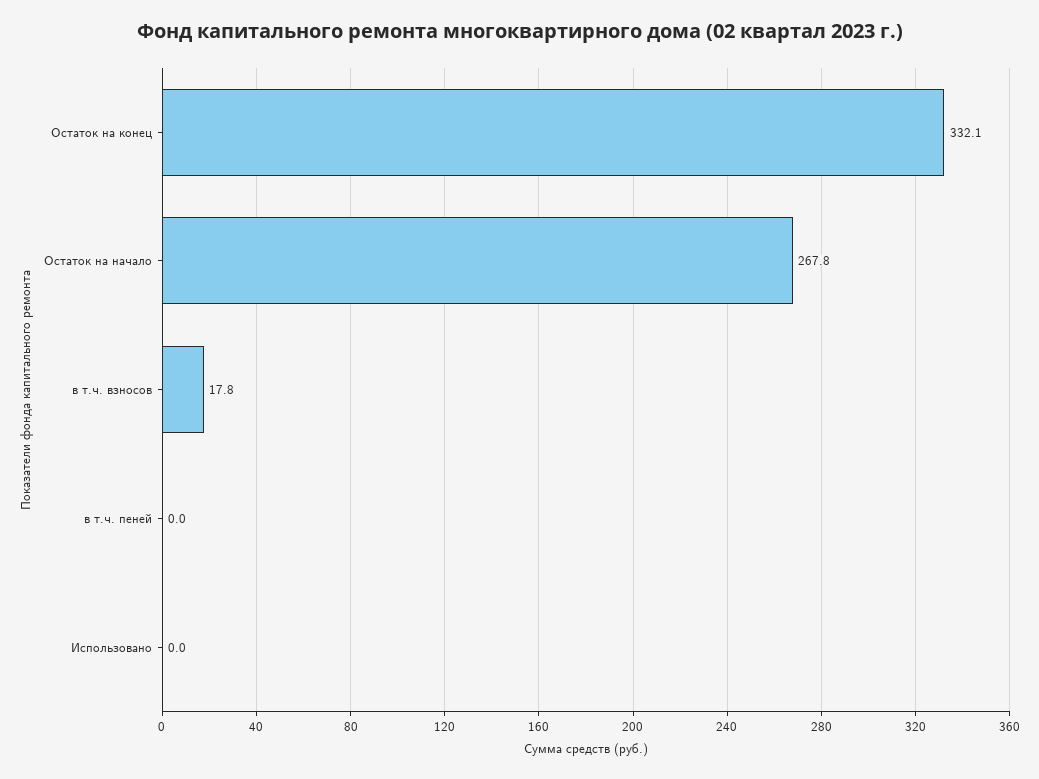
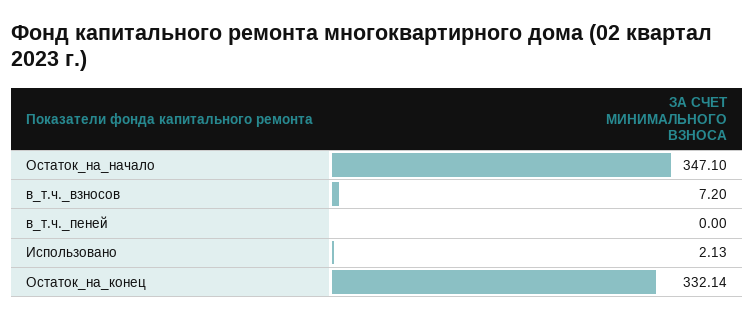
  {
    "Остаток на конец": 332.14,
-   "Остаток на начало": 267.8,
+   "Остаток на начало": 347.1,
-   "в т.ч. взносов": 17.8,
+   "в т.ч. взносов": 7.2,
    "в т.ч. пеней": 0,
-   "Использовано": 0
+   "Использовано": 2.13
  }

